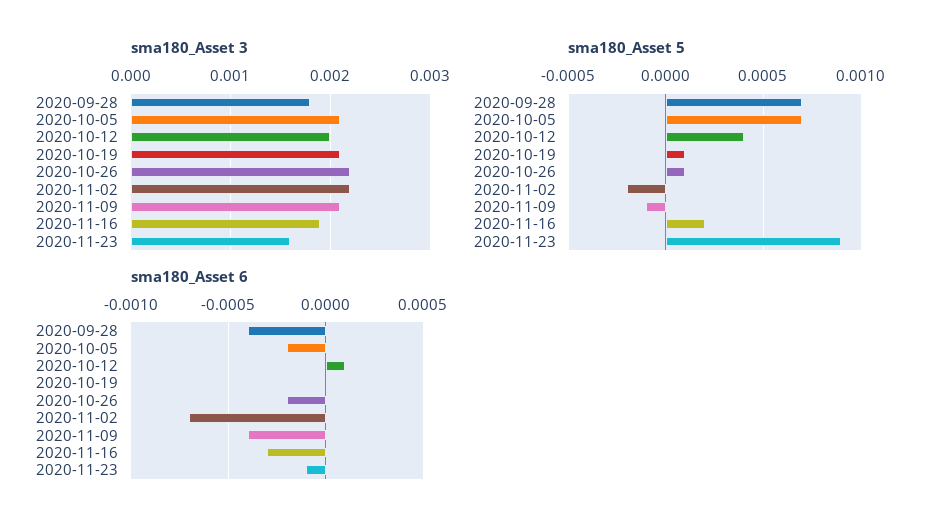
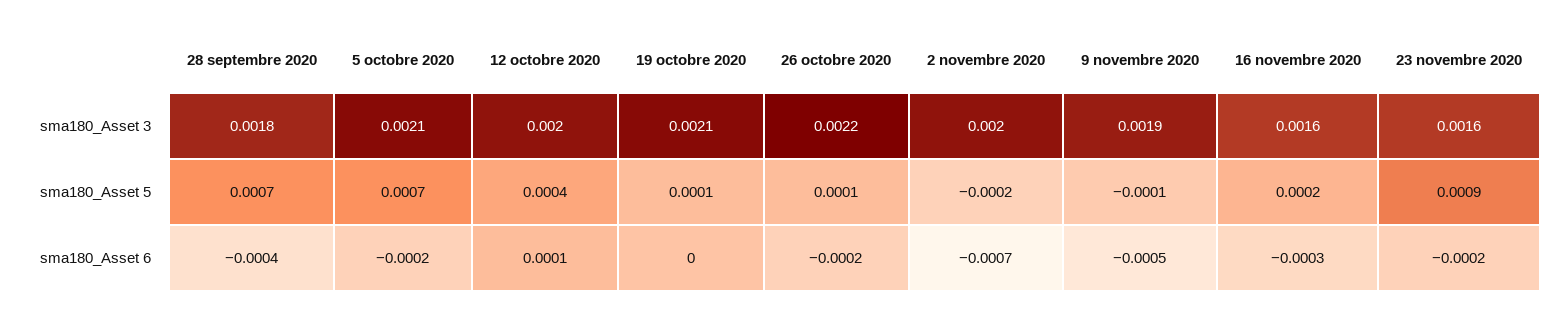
  {
    "sma180_Asset 3": {
      "2020-09-28": 0.0018,
      "2020-10-05": 0.0021,
      "2020-10-12": 0.002,
      "2020-10-19": 0.0021,
      "2020-10-26": 0.0022,
-     "2020-11-02": 0.0022,
+     "2020-11-02": 0.002,
-     "2020-11-09": 0.0021,
+     "2020-11-09": 0.0019,
-     "2020-11-16": 0.0019,
+     "2020-11-16": 0.0016,
      "2020-11-23": 0.0016
    },
    "sma180_Asset 5": {
      "2020-09-28": 0.0007,
      "2020-10-05": 0.0007,
      "2020-10-12": 0.0004,
      "2020-10-19": 0.0001,
      "2020-10-26": 0.0001,
      "2020-11-02": -0.0002,
      "2020-11-09": -0.0001,
      "2020-11-16": 0.0002,
      "2020-11-23": 0.0009
    },
    "sma180_Asset 6": {
      "2020-09-28": -0.0004,
      "2020-10-05": -0.0002,
      "2020-10-12": 0.0001,
      "2020-10-19": 0,
      "2020-10-26": -0.0002,
      "2020-11-02": -0.0007,
-     "2020-11-09": -0.0004,
+     "2020-11-09": -0.0005,
      "2020-11-16": -0.0003,
-     "2020-11-23": -0.0001
+     "2020-11-23": -0.0002
    }
  }

